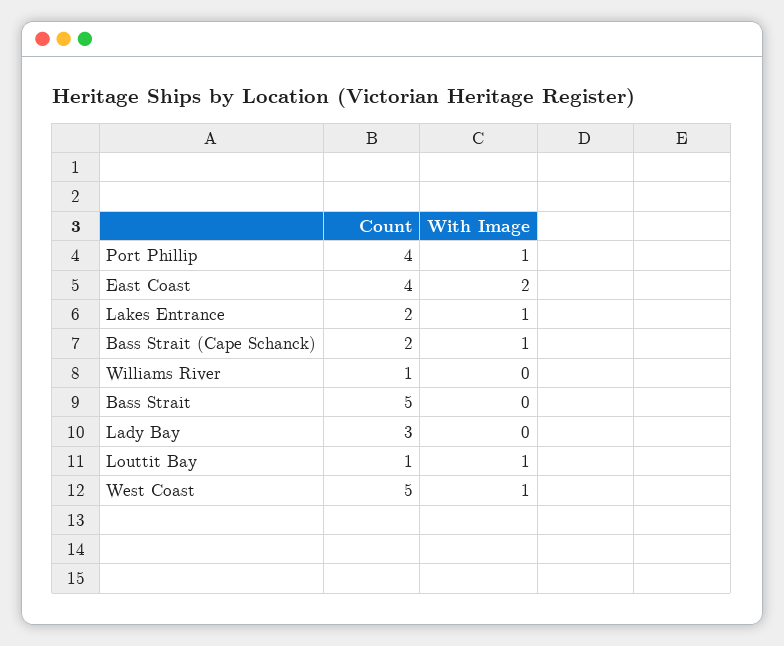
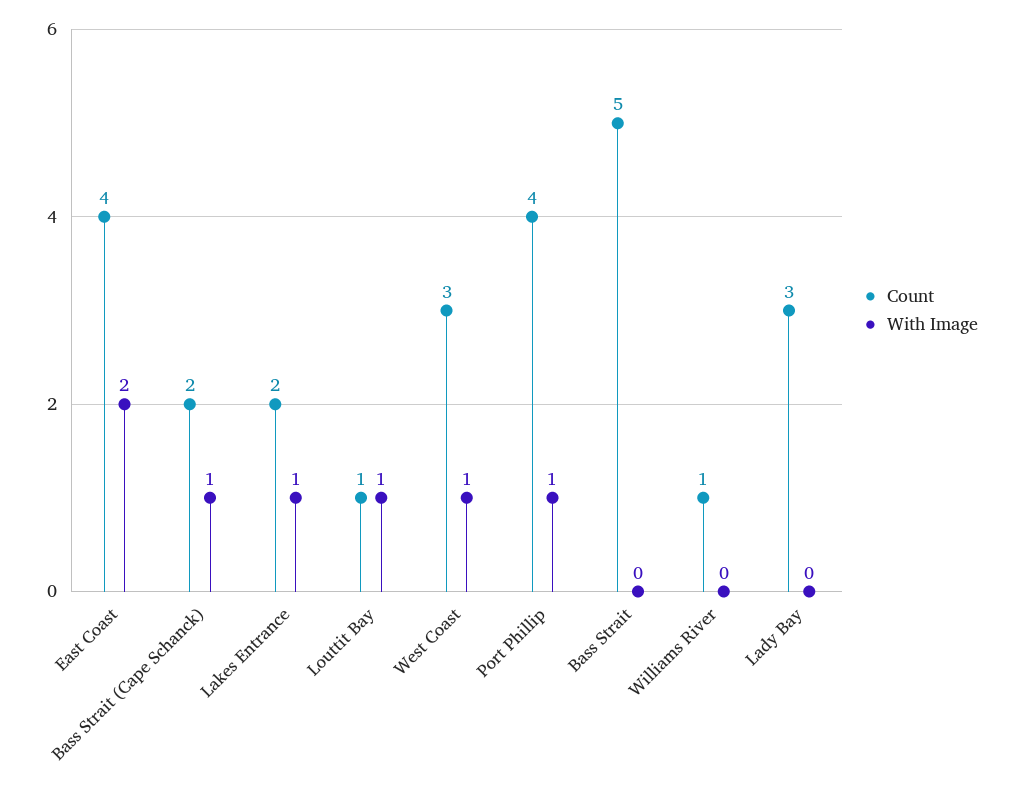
  {
    "Count": {
      "Port Phillip": 4,
      "East Coast": 4,
      "Lakes Entrance": 2,
      "Bass Strait (Cape Schanck)": 2,
      "Williams River": 1,
      "Bass Strait": 5,
      "Lady Bay": 3,
      "Louttit Bay": 1,
-     "West Coast": 5
+     "West Coast": 3
    },
    "With Image": {
      "Port Phillip": 1,
      "East Coast": 2,
      "Lakes Entrance": 1,
      "Bass Strait (Cape Schanck)": 1,
      "Williams River": 0,
      "Bass Strait": 0,
      "Lady Bay": 0,
      "Louttit Bay": 1,
      "West Coast": 1
    }
  }

